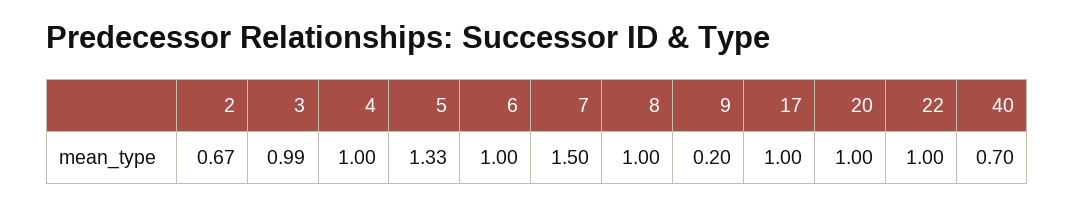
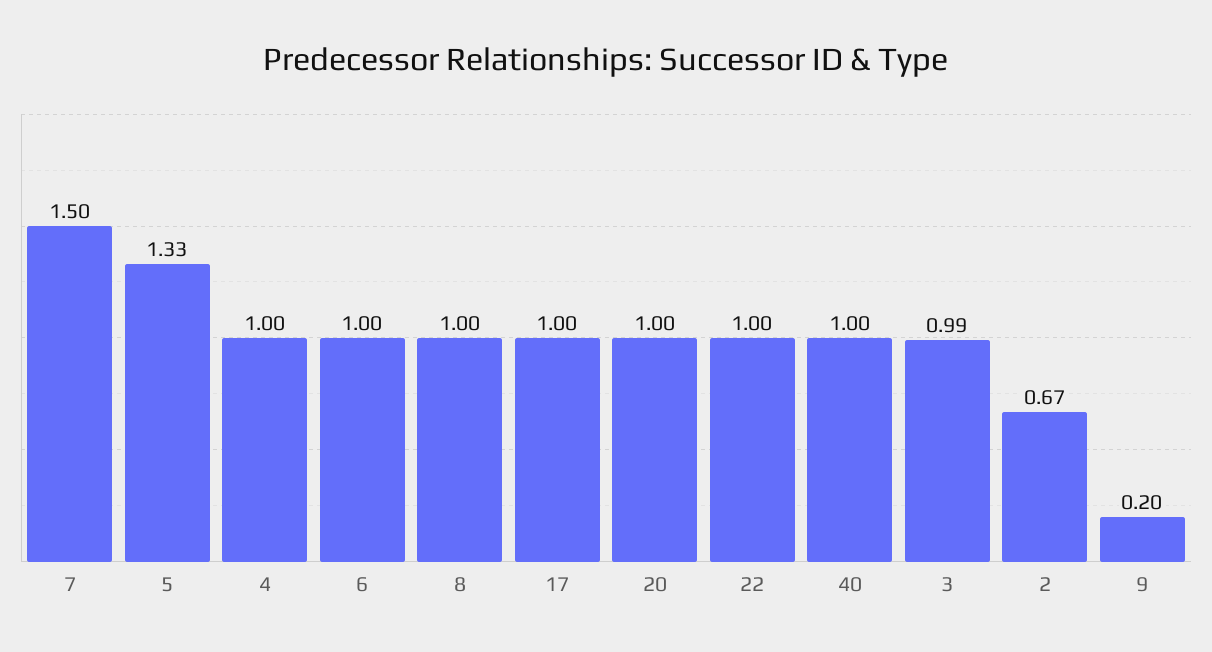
  {
    "2": 0.67,
    "3": 0.99,
    "4": 1,
    "5": 1.33,
    "6": 1,
    "7": 1.5,
    "8": 1,
    "9": 0.2,
    "17": 1,
    "20": 1,
    "22": 1,
-   "40": 0.7
+   "40": 1
  }

